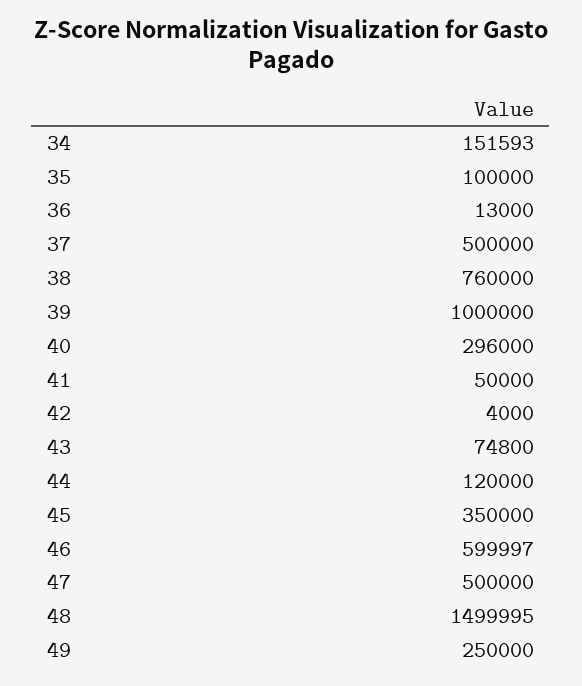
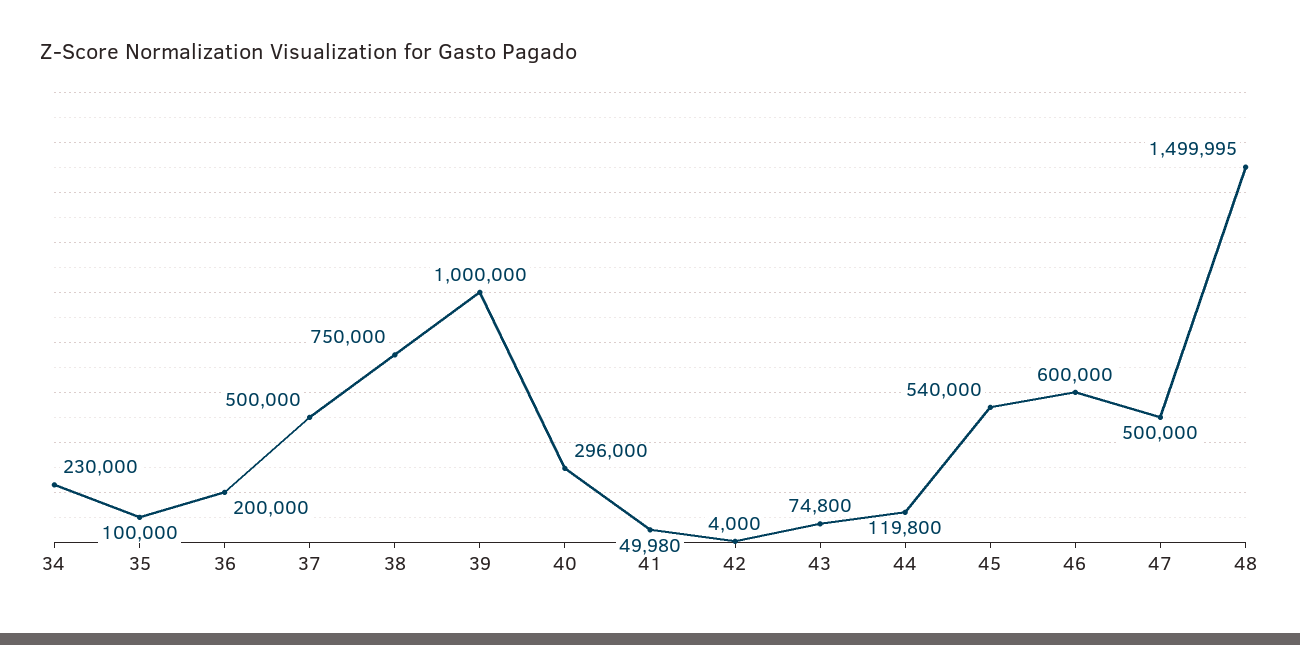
  {
-   "34": 151593,
+   "34": 230000,
    "35": 100000,
-   "36": 13000,
+   "36": 200000,
    "37": 500000,
-   "38": 760000,
+   "38": 750000,
    "39": 1000000,
    "40": 296000,
-   "41": 50000,
+   "41": 49980,
    "42": 4000,
    "43": 74800,
-   "44": 120000,
+   "44": 119800,
-   "45": 350000,
+   "45": 540000,
-   "46": 599997,
+   "46": 600000,
    "47": 500000,
-   "48": 1499995,
+   "48": 1499995
-   "49": 250000
  }

